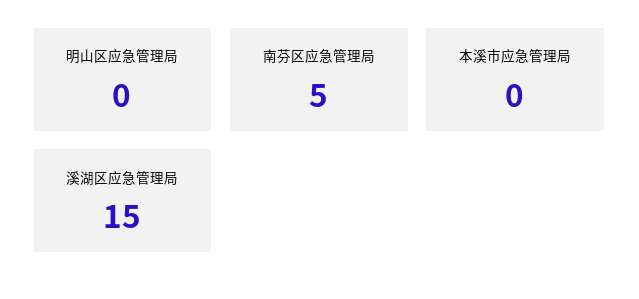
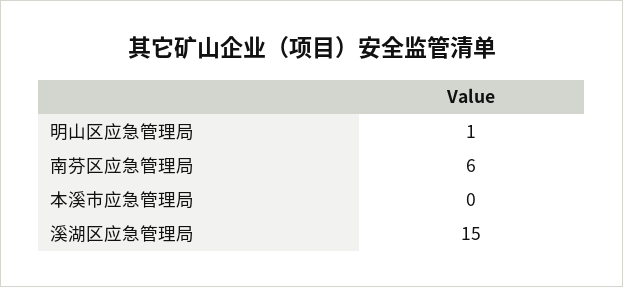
  {
-   "明山区应急管理局": 0,
+   "明山区应急管理局": 1,
-   "南芬区应急管理局": 5,
+   "南芬区应急管理局": 6,
    "本溪市应急管理局": 0,
    "溪湖区应急管理局": 15
  }

